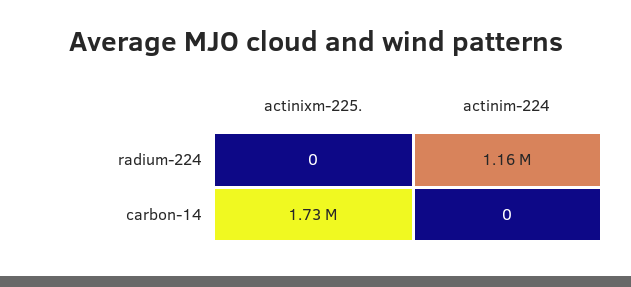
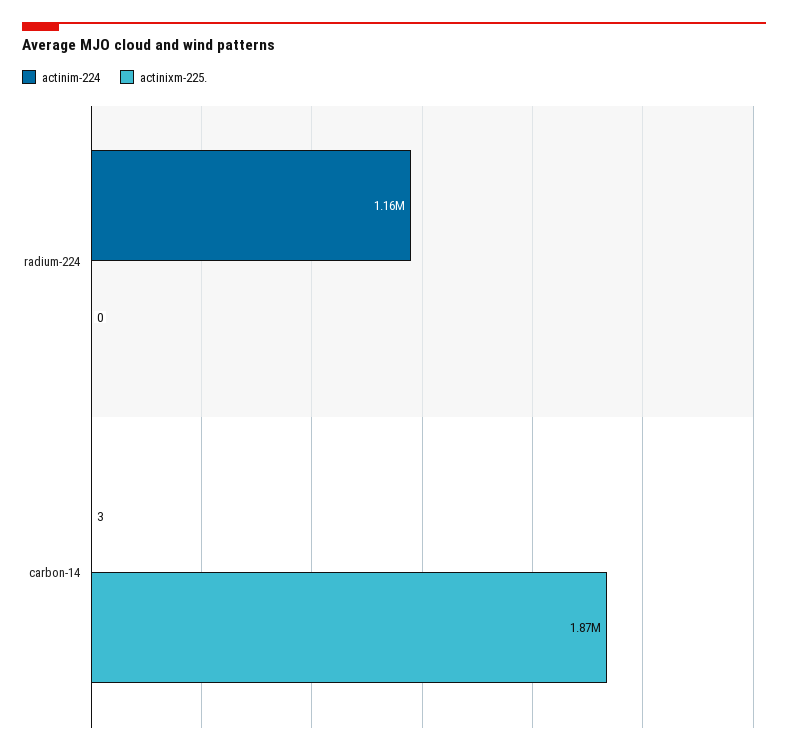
  {
    "actinixm-225.": {
      "radium-224": 0,
-     "carbon-14": 1730000
+     "carbon-14": 1870000
    },
    "actinim-224": {
      "radium-224": 1160000,
-     "carbon-14": 0
+     "carbon-14": 3
    }
  }

